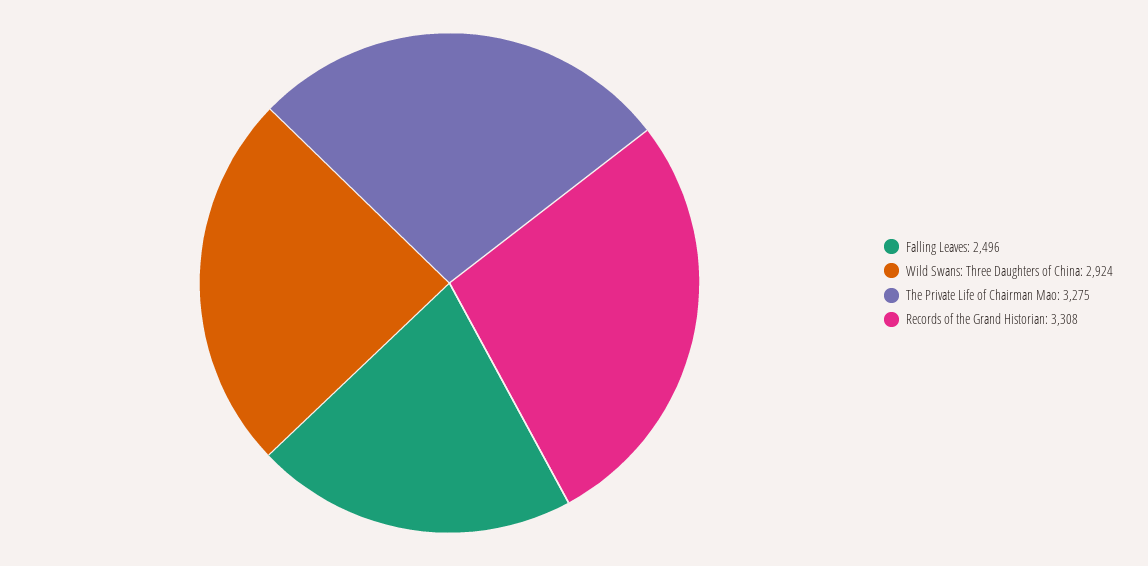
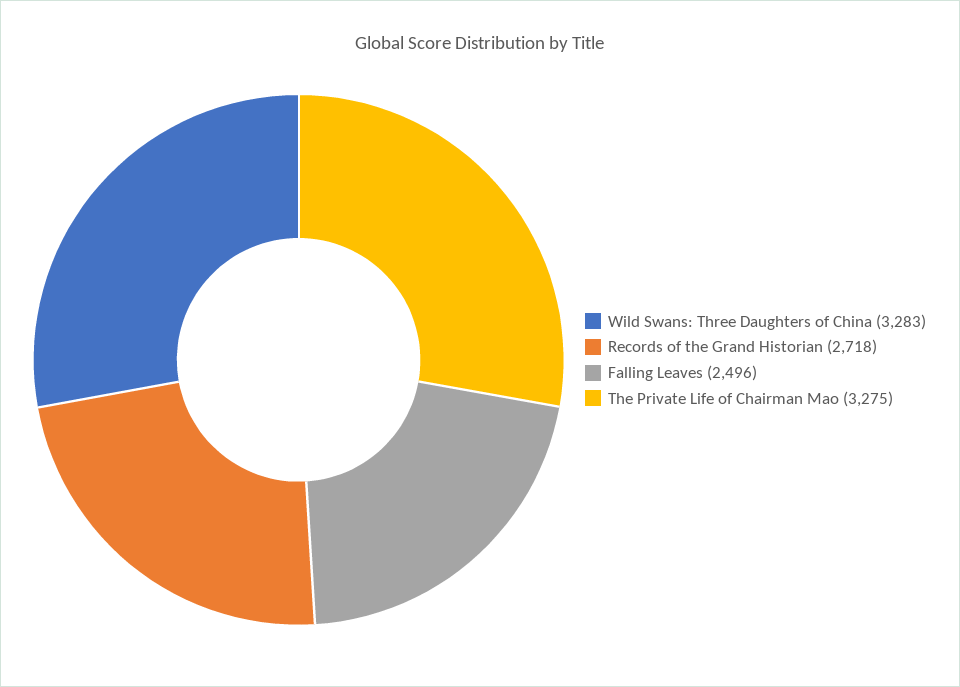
  {
    "Falling Leaves": 2496,
-   "Wild Swans: Three Daughters of China": 2924,
+   "Wild Swans: Three Daughters of China": 3283,
    "The Private Life of Chairman Mao": 3275,
-   "Records of the Grand Historian": 3308
+   "Records of the Grand Historian": 2718
  }

